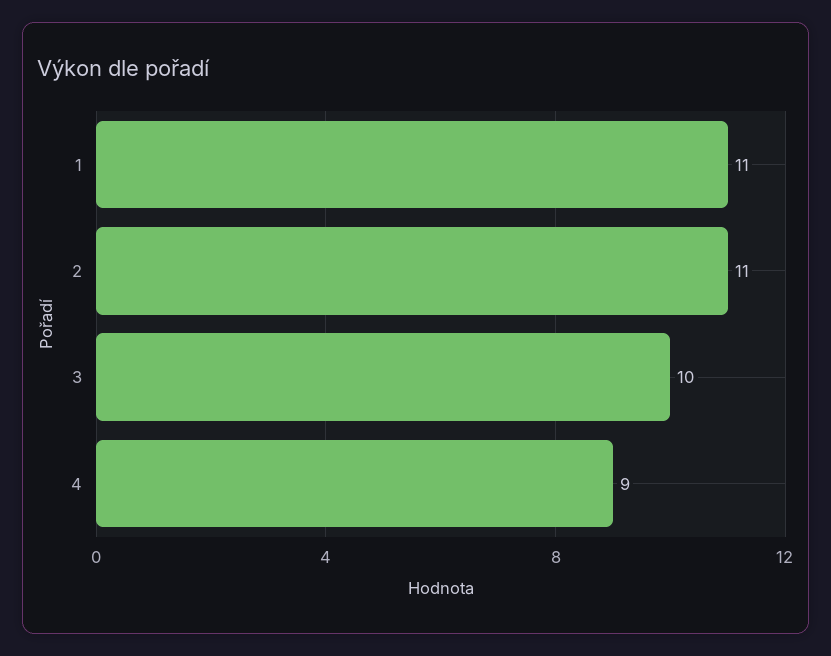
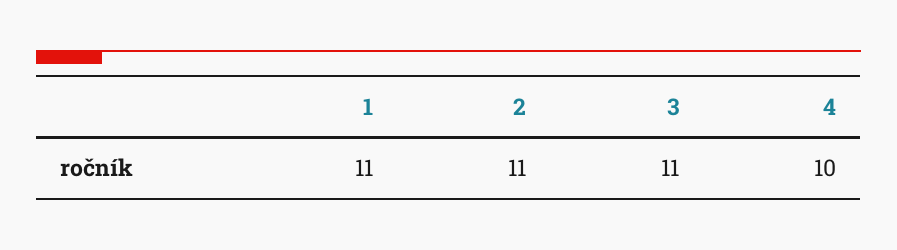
  {
    "1": 11,
    "2": 11,
-   "3": 10,
+   "3": 11,
-   "4": 9
+   "4": 10
  }

